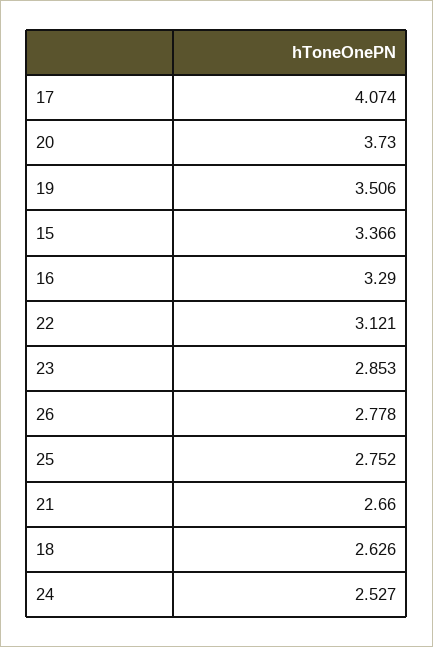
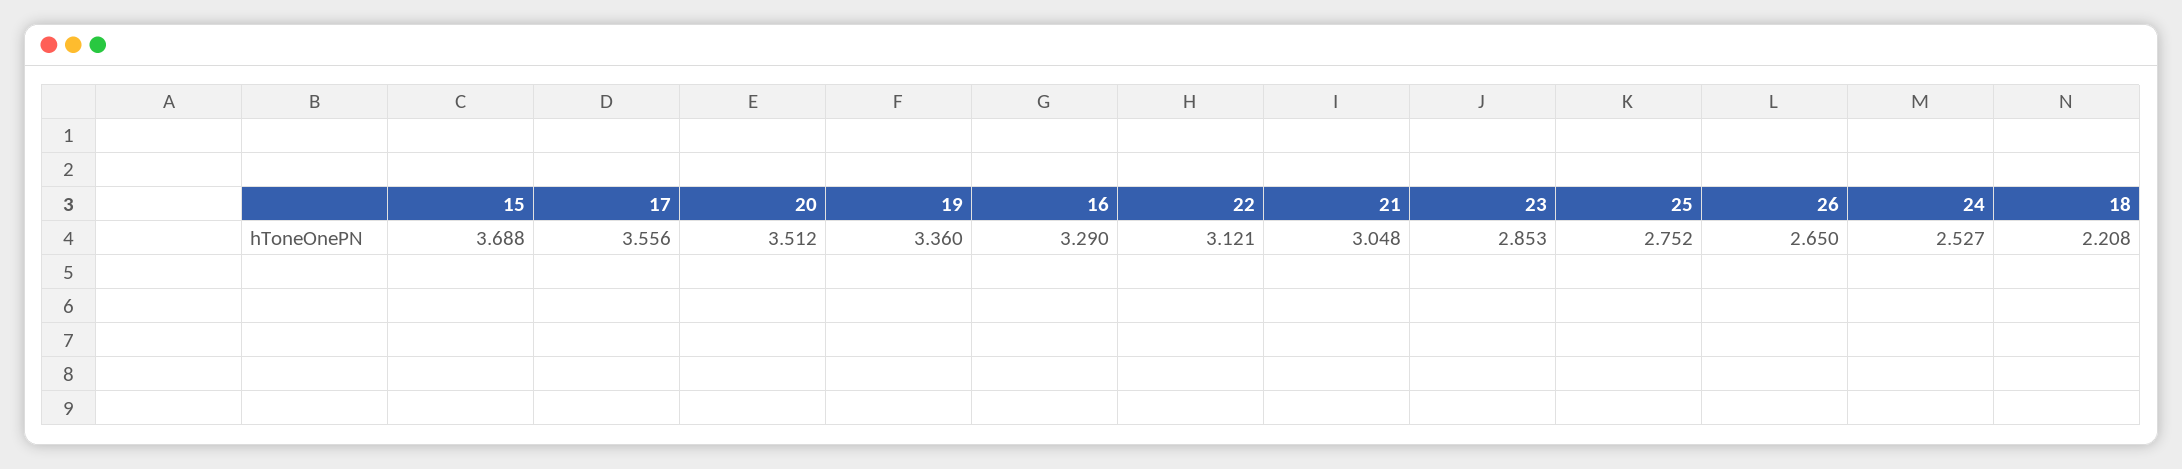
  {
-   "17": 4.074,
+   "17": 3.556,
-   "20": 3.73,
+   "20": 3.512,
-   "19": 3.506,
+   "19": 3.36,
-   "15": 3.366,
+   "15": 3.688,
    "16": 3.29,
    "22": 3.121,
    "23": 2.853,
-   "26": 2.778,
+   "26": 2.65,
    "25": 2.752,
-   "21": 2.66,
+   "21": 3.048,
-   "18": 2.626,
+   "18": 2.208,
    "24": 2.527
  }

